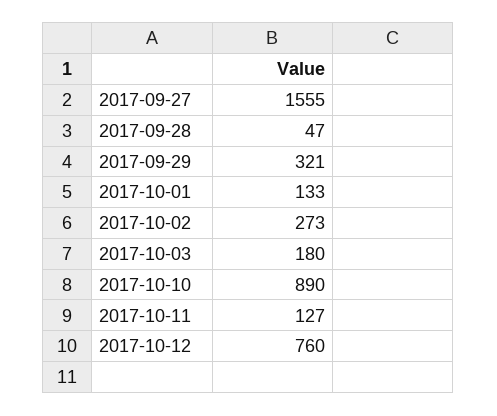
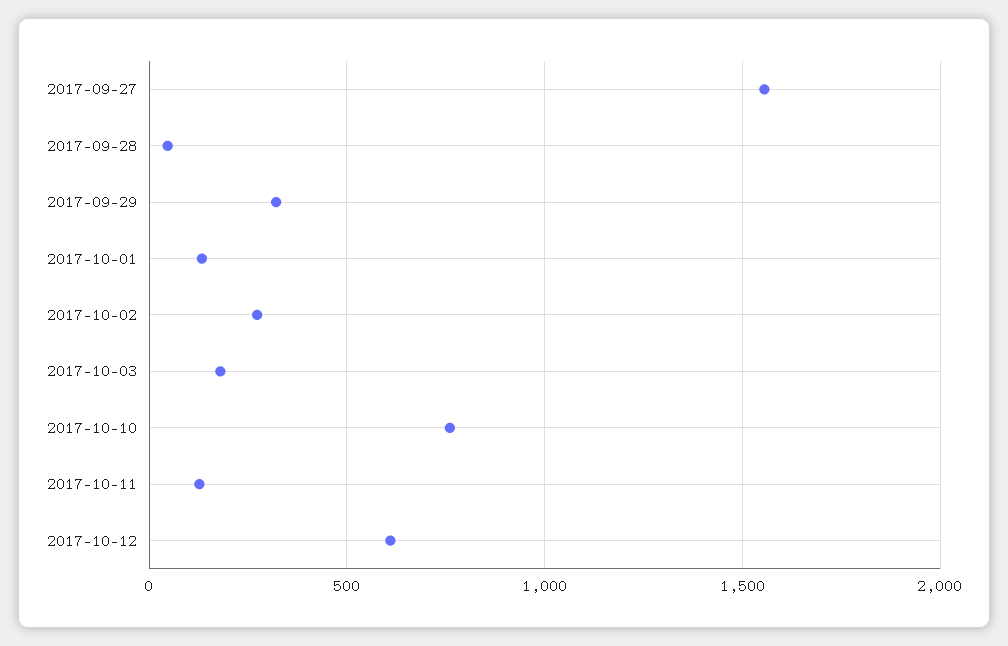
  {
    "2017-09-27": 1555,
    "2017-09-28": 47,
    "2017-09-29": 321,
    "2017-10-01": 133,
    "2017-10-02": 273,
    "2017-10-03": 180,
-   "2017-10-10": 890,
+   "2017-10-10": 750,
    "2017-10-11": 127,
-   "2017-10-12": 760
+   "2017-10-12": 600
  }

